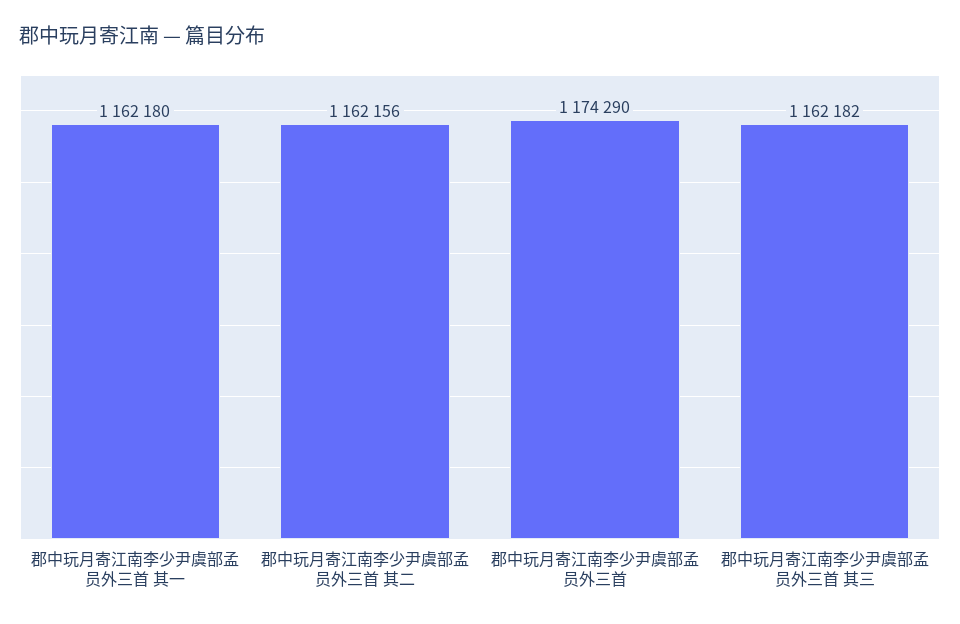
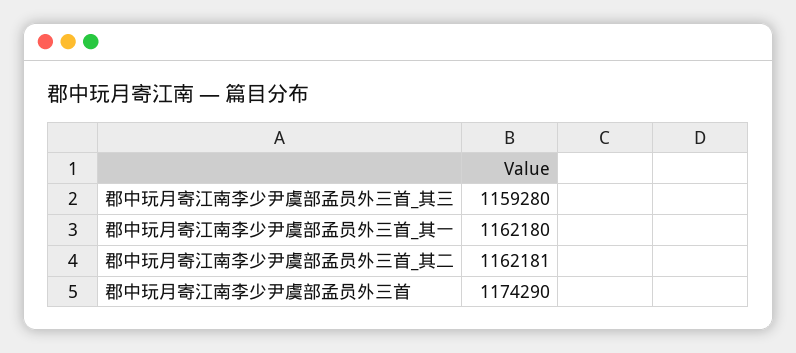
  {
    "郡中玩月寄江南李少尹虞部孟员外三首 其一": 1162180,
-   "郡中玩月寄江南李少尹虞部孟员外三首 其二": 1162156,
+   "郡中玩月寄江南李少尹虞部孟员外三首 其二": 1162181,
    "郡中玩月寄江南李少尹虞部孟员外三首": 1174290,
-   "郡中玩月寄江南李少尹虞部孟员外三首 其三": 1162182
+   "郡中玩月寄江南李少尹虞部孟员外三首 其三": 1159280
  }

